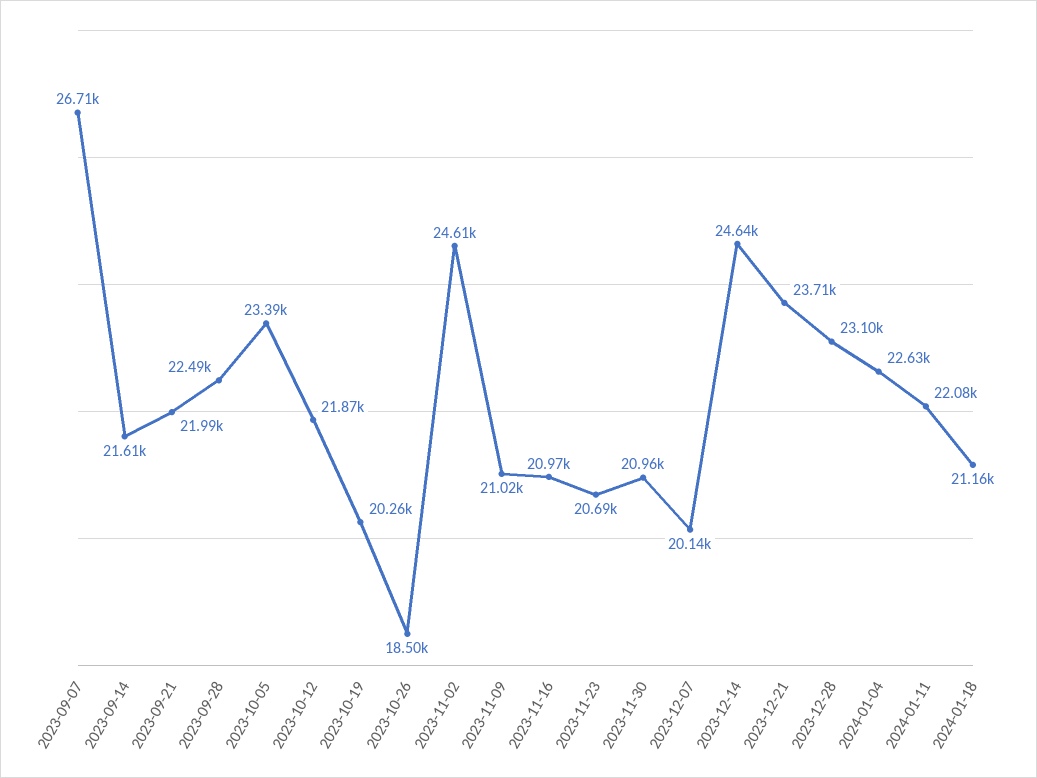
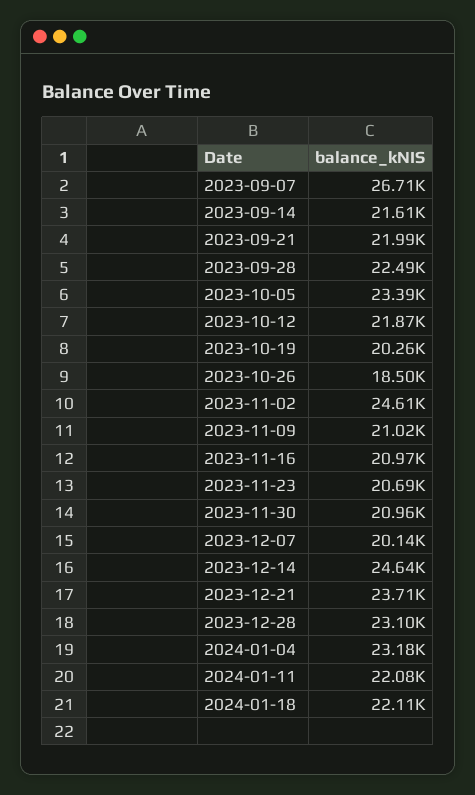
  {
    "2023-09-07": 26710,
    "2023-09-14": 21610,
    "2023-09-21": 21990,
    "2023-09-28": 22490,
    "2023-10-05": 23390,
    "2023-10-12": 21870,
    "2023-10-19": 20260,
    "2023-10-26": 18500,
    "2023-11-02": 24610,
    "2023-11-09": 21020,
    "2023-11-16": 20970,
    "2023-11-23": 20690,
    "2023-11-30": 20960,
    "2023-12-07": 20140,
    "2023-12-14": 24640,
    "2023-12-21": 23710,
    "2023-12-28": 23100,
-   "2024-01-04": 22630,
+   "2024-01-04": 23180,
    "2024-01-11": 22080,
-   "2024-01-18": 21160
+   "2024-01-18": 22110
  }

